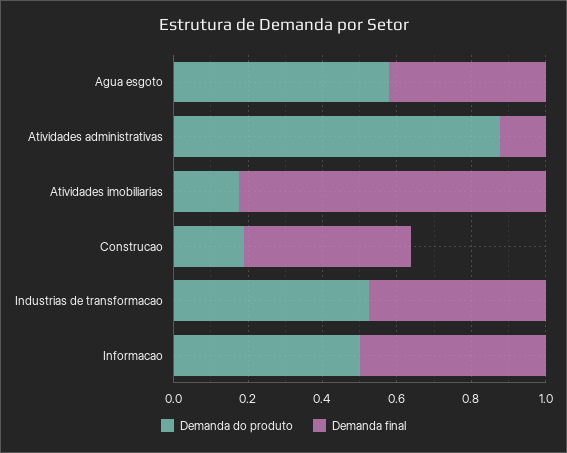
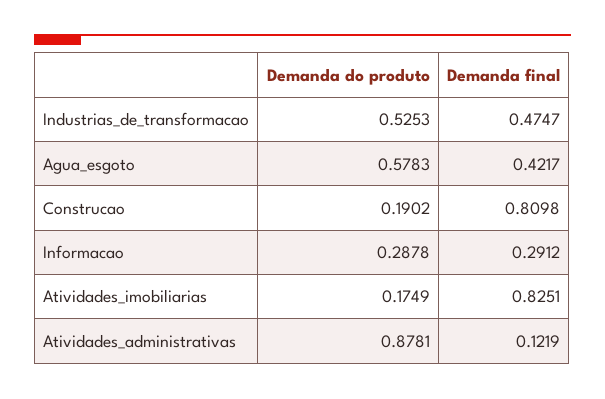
  {
    "Demanda do produto": {
      "Agua esgoto": 0.5783,
      "Atividades administrativas": 0.8781,
      "Atividades imobiliarias": 0.1749,
      "Construcao": 0.1902,
      "Industrias de transformacao": 0.5253,
-     "Informacao": 0.5
+     "Informacao": 0.2878
    },
    "Demanda final": {
      "Agua esgoto": 0.4217,
      "Atividades administrativas": 0.1219,
      "Atividades imobiliarias": 0.8251,
-     "Construcao": 0.45,
+     "Construcao": 0.8098,
      "Industrias de transformacao": 0.4747,
-     "Informacao": 0.5
+     "Informacao": 0.2912
    }
  }

